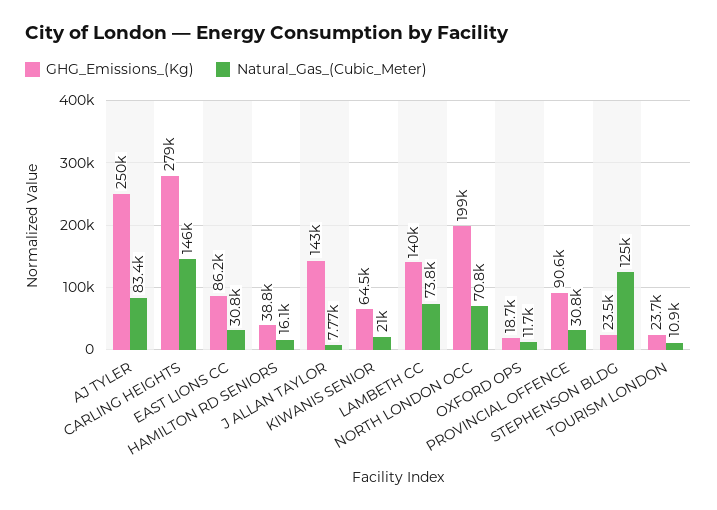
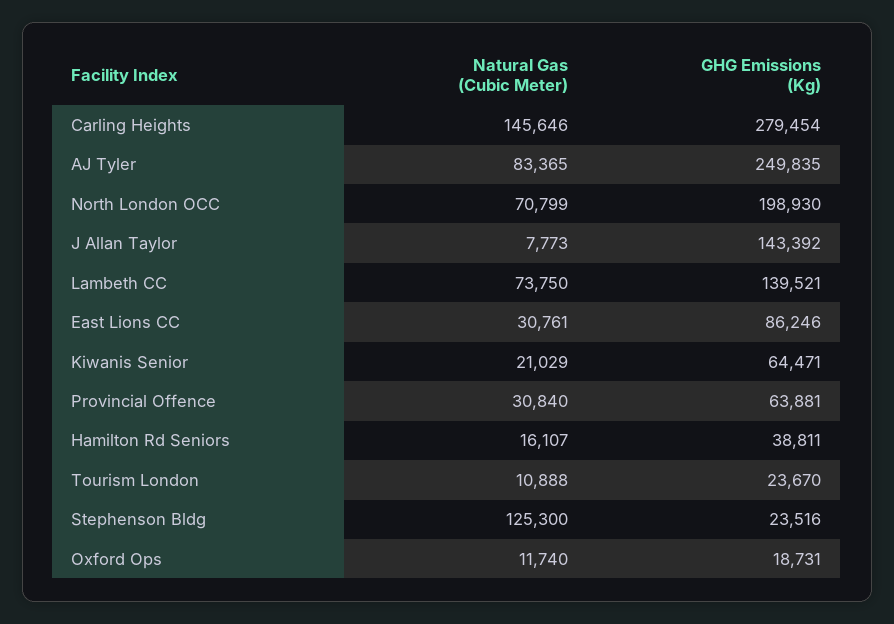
  {
    "GHG_Emissions_(Kg)": {
      "AJ TYLER": 249835,
      "CARLING HEIGHTS": 279454,
      "EAST LIONS CC": 86246,
      "HAMILTON RD SENIORS": 38811,
      "J ALLAN TAYLOR": 143392,
      "KIWANIS SENIOR": 64471,
      "LAMBETH CC": 139521,
      "NORTH LONDON OCC": 198930,
      "OXFORD OPS": 18731,
-     "PROVINCIAL OFFENCE": 90600,
+     "PROVINCIAL OFFENCE": 63881,
      "STEPHENSON BLDG": 23516,
      "TOURISM LONDON": 23670
    },
    "Natural_Gas_(Cubic_Meter)": {
      "AJ TYLER": 83365,
      "CARLING HEIGHTS": 145646,
      "EAST LIONS CC": 30761,
      "HAMILTON RD SENIORS": 16107,
      "J ALLAN TAYLOR": 7773,
      "KIWANIS SENIOR": 21029,
      "LAMBETH CC": 73750,
      "NORTH LONDON OCC": 70799,
      "OXFORD OPS": 11740,
      "PROVINCIAL OFFENCE": 30840,
      "STEPHENSON BLDG": 125300,
      "TOURISM LONDON": 10888
    }
  }

